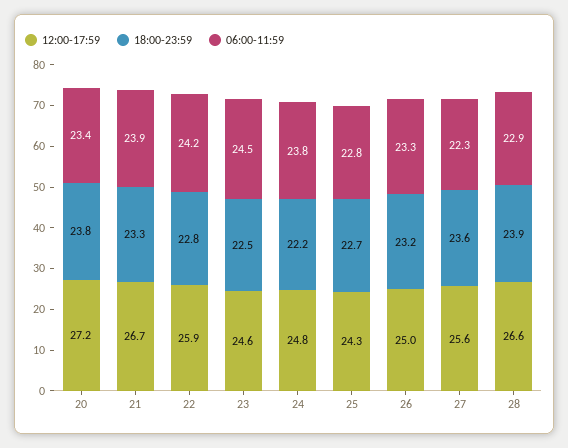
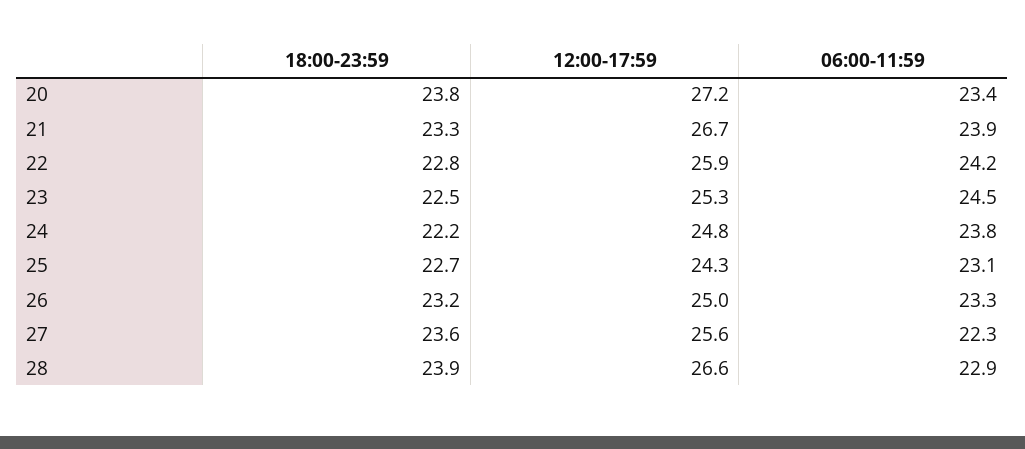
  {
    "12:00-17:59": {
      "20": 27.2,
      "21": 26.7,
      "22": 25.9,
-     "23": 24.6,
+     "23": 25.3,
      "24": 24.8,
      "25": 24.3,
      "26": 25,
      "27": 25.6,
      "28": 26.6
    },
    "18:00-23:59": {
      "20": 23.8,
      "21": 23.3,
      "22": 22.8,
      "23": 22.5,
      "24": 22.2,
      "25": 22.7,
      "26": 23.2,
      "27": 23.6,
      "28": 23.9
    },
    "06:00-11:59": {
      "20": 23.4,
      "21": 23.9,
      "22": 24.2,
      "23": 24.5,
      "24": 23.8,
-     "25": 22.8,
+     "25": 23.1,
      "26": 23.3,
      "27": 22.3,
      "28": 22.9
    }
  }

